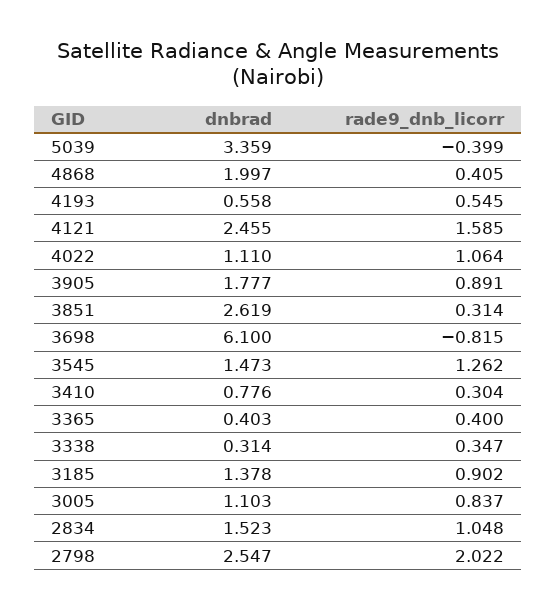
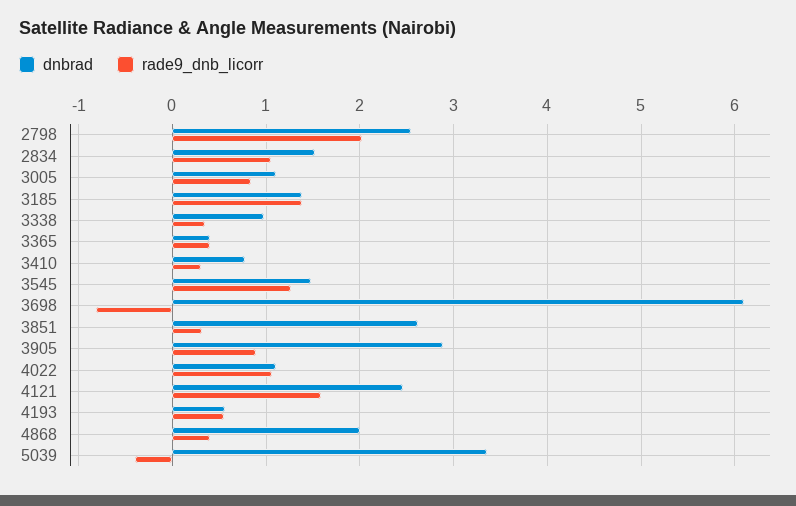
  {
    "dnbrad": {
      "5039": 3.359,
      "4868": 1.997,
      "4193": 0.558,
      "4121": 2.455,
      "4022": 1.11,
-     "3905": 1.777,
+     "3905": 2.9,
      "3851": 2.619,
      "3698": 6.1,
      "3545": 1.473,
      "3410": 0.776,
      "3365": 0.403,
-     "3338": 0.314,
+     "3338": 1,
      "3185": 1.378,
      "3005": 1.103,
      "2834": 1.523,
      "2798": 2.547
    },
    "rade9_dnb_licorr": {
      "5039": -0.399,
      "4868": 0.405,
      "4193": 0.545,
      "4121": 1.585,
      "4022": 1.064,
      "3905": 0.891,
      "3851": 0.314,
      "3698": -0.815,
      "3545": 1.262,
      "3410": 0.304,
      "3365": 0.4,
      "3338": 0.347,
-     "3185": 0.902,
+     "3185": 1.4,
      "3005": 0.837,
      "2834": 1.048,
      "2798": 2.022
    }
  }

